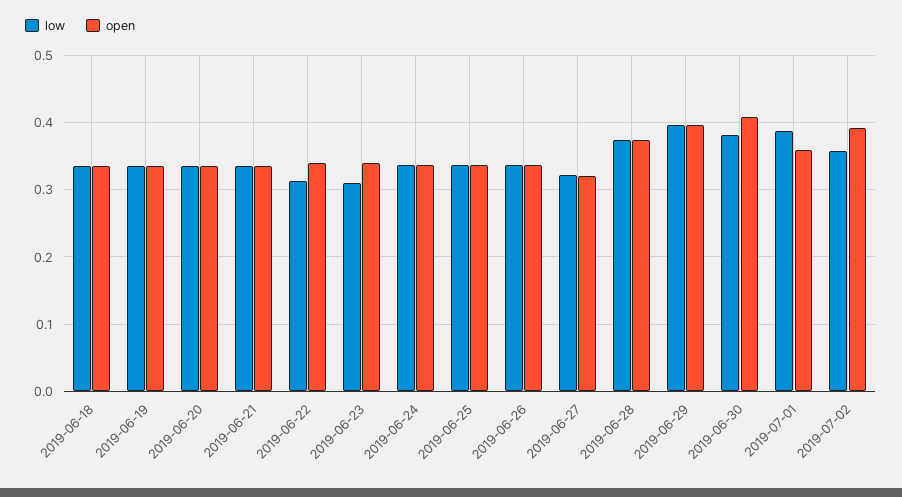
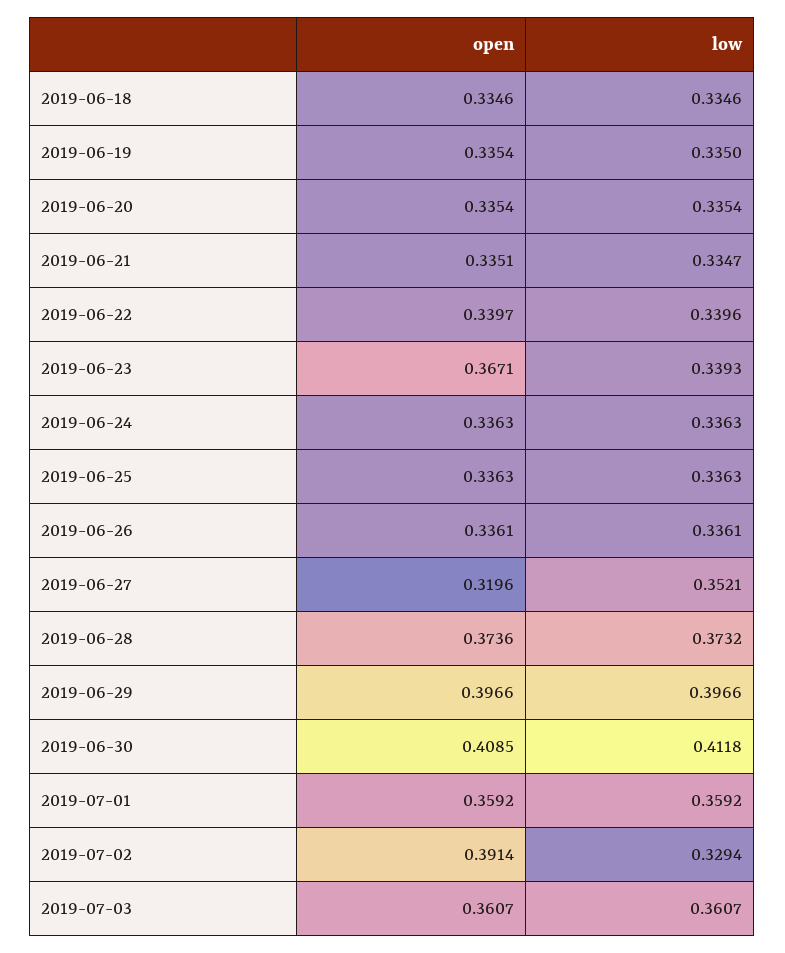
  {
    "low": {
      "2019-06-18": 0.3346,
      "2019-06-19": 0.335,
      "2019-06-20": 0.3354,
      "2019-06-21": 0.3347,
-     "2019-06-22": 0.31,
+     "2019-06-22": 0.3396,
-     "2019-06-23": 0.31,
+     "2019-06-23": 0.3393,
      "2019-06-24": 0.3363,
      "2019-06-25": 0.3363,
      "2019-06-26": 0.3361,
-     "2019-06-27": 0.32,
+     "2019-06-27": 0.3521,
      "2019-06-28": 0.3732,
      "2019-06-29": 0.3966,
-     "2019-06-30": 0.38,
+     "2019-06-30": 0.4118,
-     "2019-07-01": 0.39,
+     "2019-07-01": 0.3592,
-     "2019-07-02": 0.36
+     "2019-07-02": 0.3294,
+     "2019-07-03": 0.3607
    },
    "open": {
      "2019-06-18": 0.3346,
      "2019-06-19": 0.3354,
      "2019-06-20": 0.3354,
      "2019-06-21": 0.3351,
      "2019-06-22": 0.3397,
-     "2019-06-23": 0.34,
+     "2019-06-23": 0.3671,
      "2019-06-24": 0.3363,
      "2019-06-25": 0.3363,
      "2019-06-26": 0.3361,
      "2019-06-27": 0.3196,
      "2019-06-28": 0.3736,
      "2019-06-29": 0.3966,
      "2019-06-30": 0.4085,
      "2019-07-01": 0.3592,
-     "2019-07-02": 0.3914
+     "2019-07-02": 0.3914,
+     "2019-07-03": 0.3607
    }
  }

